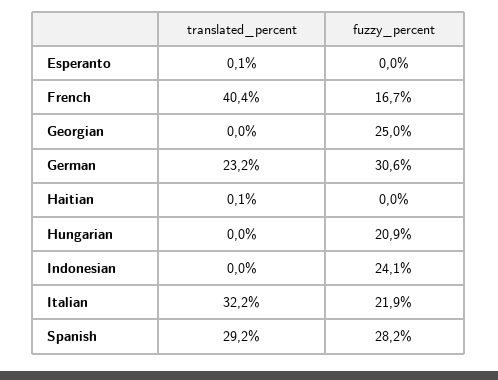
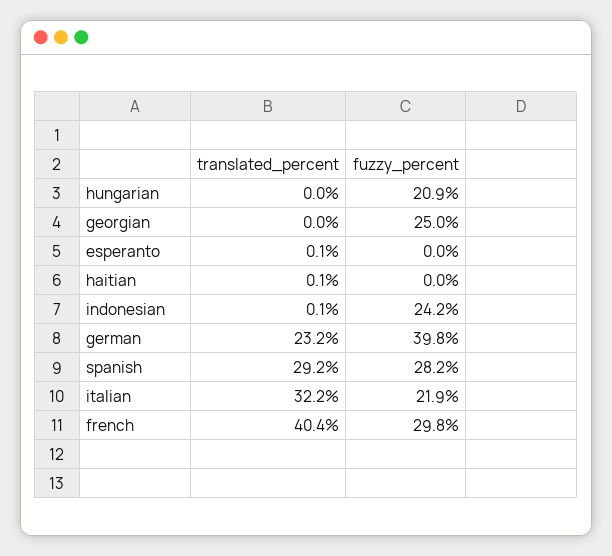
  {
    "translated_percent": {
      "Esperanto": 0.1,
      "French": 40.4,
      "Georgian": 0,
      "German": 23.2,
      "Haitian": 0.1,
      "Hungarian": 0,
-     "Indonesian": 0,
+     "Indonesian": 0.1,
      "Italian": 32.2,
      "Spanish": 29.2
    },
    "fuzzy_percent": {
      "Esperanto": 0,
-     "French": 16.7,
+     "French": 29.8,
      "Georgian": 25,
-     "German": 30.6,
+     "German": 39.8,
      "Haitian": 0,
      "Hungarian": 20.9,
-     "Indonesian": 24.1,
+     "Indonesian": 24.2,
      "Italian": 21.9,
      "Spanish": 28.2
    }
  }

